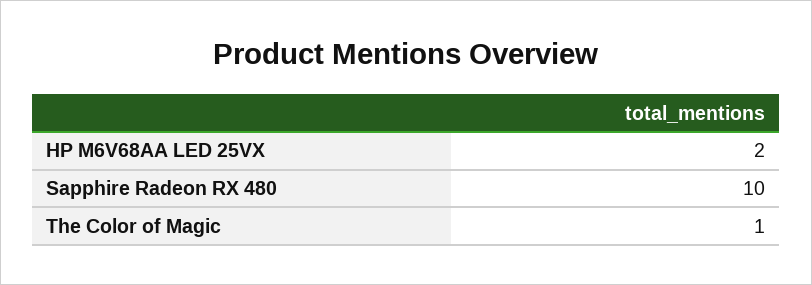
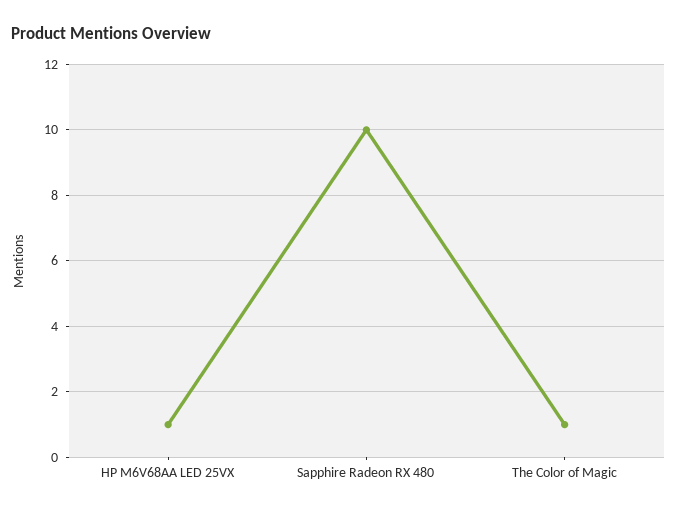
  {
-   "HP M6V68AA LED 25VX": 2,
+   "HP M6V68AA LED 25VX": 1,
    "Sapphire Radeon RX 480": 10,
    "The Color of Magic": 1
  }

